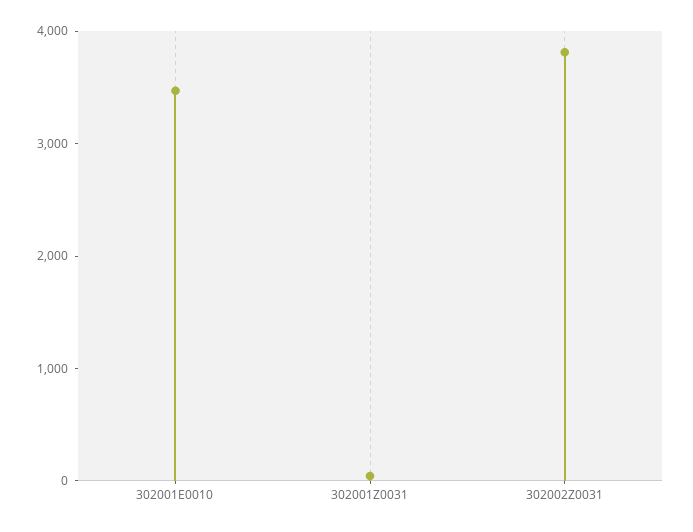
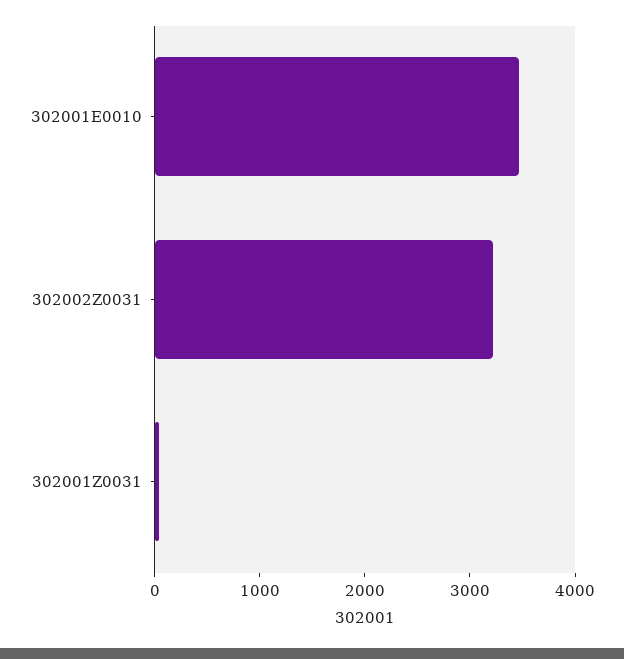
  {
    "302001E0010": 3400,
    "302001Z0031": 0,
-   "302002Z0031": 3800
+   "302002Z0031": 3200
  }

